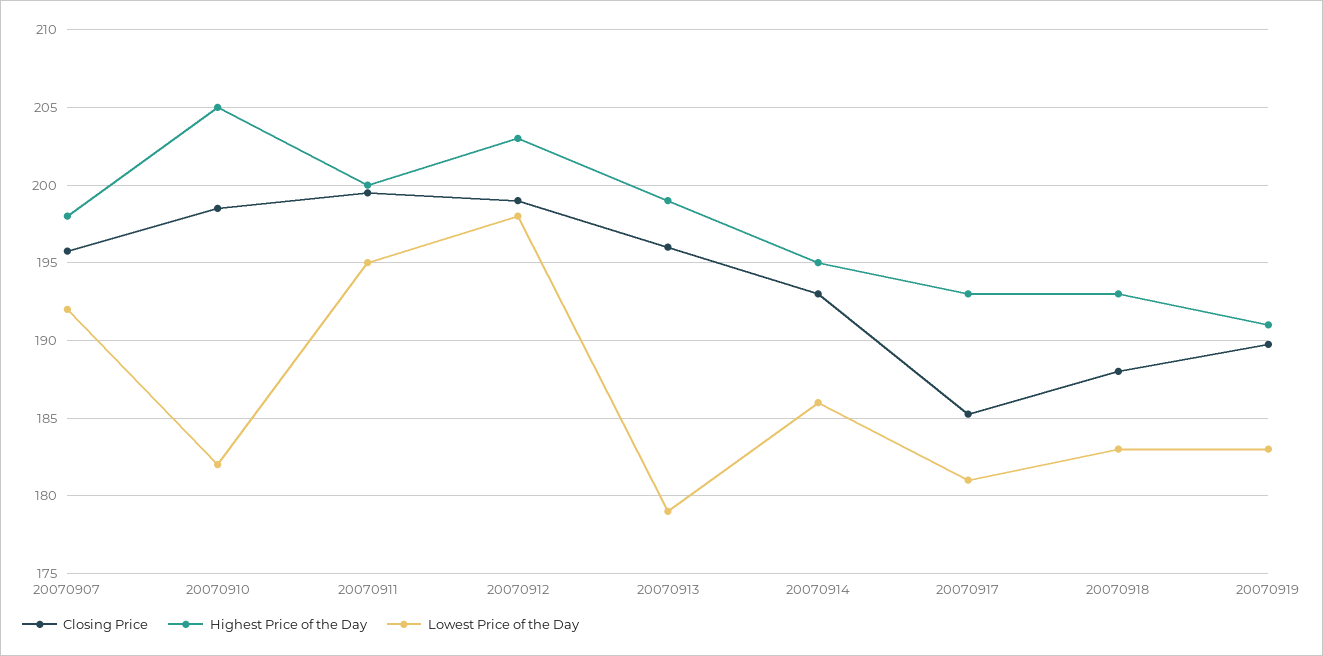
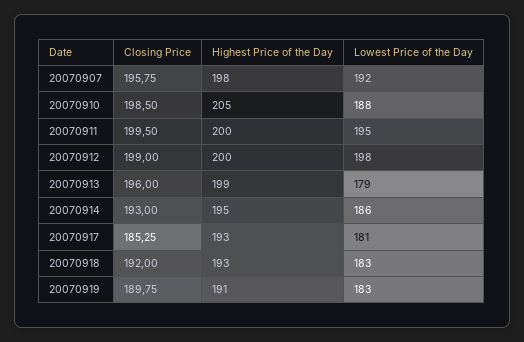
  {
    "Closing Price": {
      "20070907": 195.75,
      "20070910": 198.5,
      "20070911": 199.5,
      "20070912": 199,
      "20070913": 196,
      "20070914": 193,
      "20070917": 185.25,
-     "20070918": 188,
+     "20070918": 192,
      "20070919": 189.75
    },
    "Highest Price of the Day": {
      "20070907": 198,
      "20070910": 205,
      "20070911": 200,
-     "20070912": 203,
+     "20070912": 200,
      "20070913": 199,
      "20070914": 195,
      "20070917": 193,
      "20070918": 193,
      "20070919": 191
    },
    "Lowest Price of the Day": {
      "20070907": 192,
-     "20070910": 182,
+     "20070910": 188,
      "20070911": 195,
      "20070912": 198,
      "20070913": 179,
      "20070914": 186,
      "20070917": 181,
      "20070918": 183,
      "20070919": 183
    }
  }

